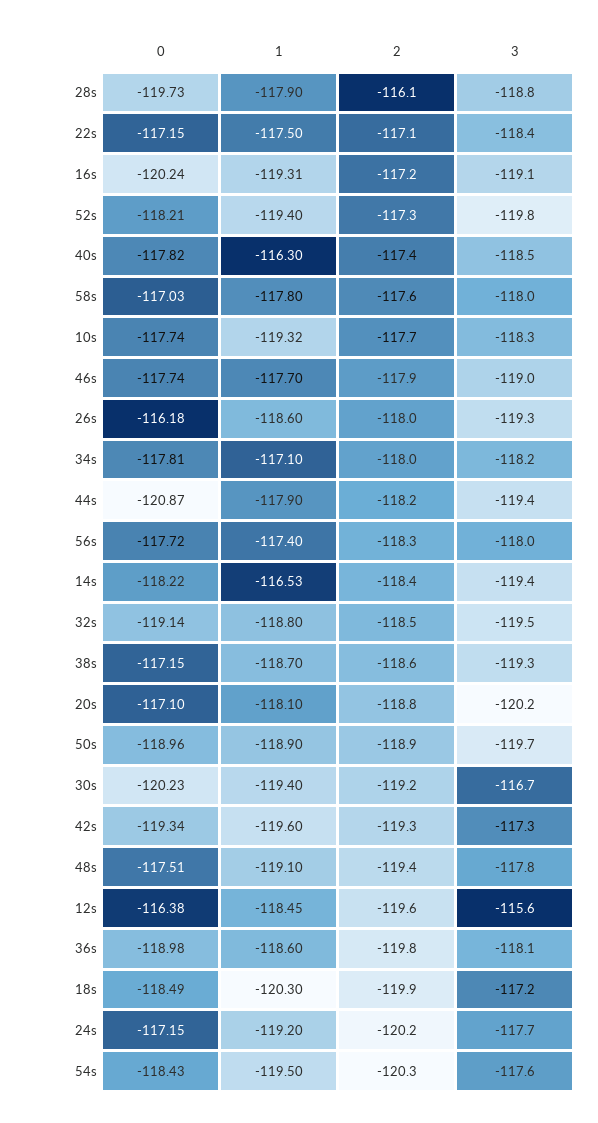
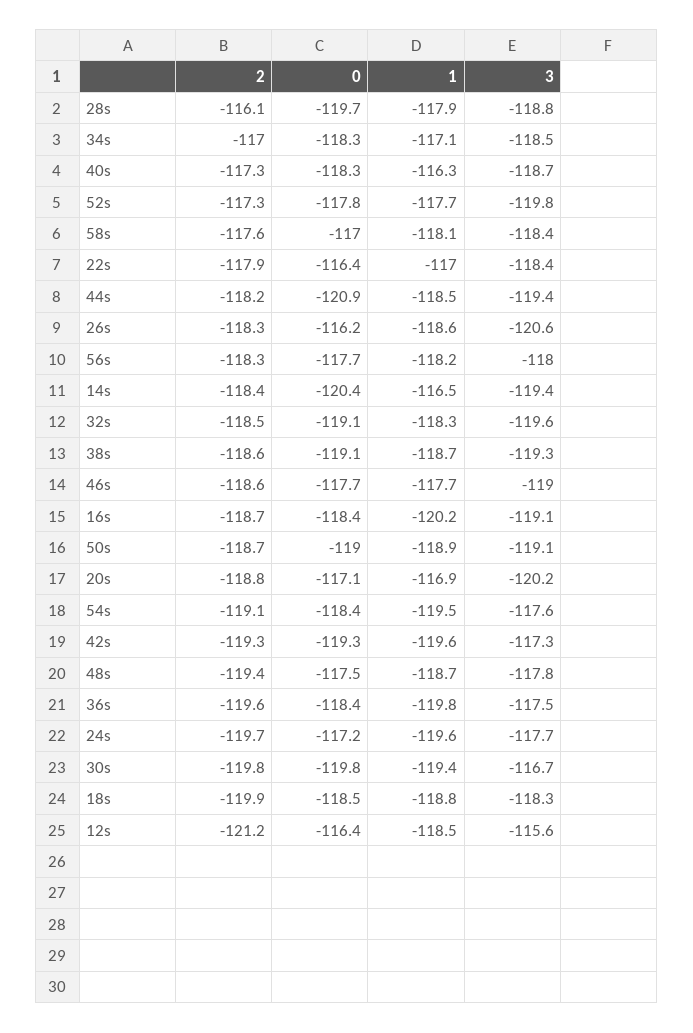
  {
    "0": {
      "28s": -119.73,
-     "22s": -117.15,
+     "22s": -116.4,
-     "16s": -120.24,
+     "16s": -118.4,
-     "52s": -118.21,
+     "52s": -117.8,
-     "40s": -117.82,
+     "40s": -118.3,
      "58s": -117.03,
-     "10s": -117.74,
      "46s": -117.74,
      "26s": -116.18,
-     "34s": -117.81,
+     "34s": -118.3,
      "44s": -120.87,
      "56s": -117.72,
-     "14s": -118.22,
+     "14s": -120.4,
      "32s": -119.14,
-     "38s": -117.15,
+     "38s": -119.1,
      "20s": -117.1,
      "50s": -118.96,
-     "30s": -120.23,
+     "30s": -119.8,
      "42s": -119.34,
      "48s": -117.51,
      "12s": -116.38,
-     "36s": -118.98,
+     "36s": -118.4,
      "18s": -118.49,
      "24s": -117.15,
      "54s": -118.43
    },
    "1": {
      "28s": -117.9,
-     "22s": -117.5,
+     "22s": -117,
-     "16s": -119.31,
+     "16s": -120.2,
-     "52s": -119.4,
+     "52s": -117.7,
      "40s": -116.3,
-     "58s": -117.8,
+     "58s": -118.1,
-     "10s": -119.32,
      "46s": -117.7,
      "26s": -118.6,
      "34s": -117.1,
-     "44s": -117.9,
+     "44s": -118.5,
-     "56s": -117.4,
+     "56s": -118.2,
      "14s": -116.53,
-     "32s": -118.8,
+     "32s": -118.3,
      "38s": -118.7,
-     "20s": -118.1,
+     "20s": -116.9,
      "50s": -118.9,
      "30s": -119.4,
      "42s": -119.6,
-     "48s": -119.1,
+     "48s": -118.7,
      "12s": -118.45,
-     "36s": -118.6,
+     "36s": -119.8,
-     "18s": -120.3,
+     "18s": -118.8,
-     "24s": -119.2,
+     "24s": -119.6,
      "54s": -119.5
    },
    "2": {
      "28s": -116.1,
-     "22s": -117.1,
+     "22s": -117.9,
-     "16s": -117.2,
+     "16s": -118.7,
      "52s": -117.3,
-     "40s": -117.4,
+     "40s": -117.3,
      "58s": -117.6,
-     "10s": -117.7,
-     "46s": -117.9,
+     "46s": -118.6,
-     "26s": -118,
+     "26s": -118.3,
-     "34s": -118,
+     "34s": -117,
      "44s": -118.2,
      "56s": -118.3,
      "14s": -118.4,
      "32s": -118.5,
      "38s": -118.6,
      "20s": -118.8,
-     "50s": -118.9,
+     "50s": -118.7,
-     "30s": -119.2,
+     "30s": -119.8,
      "42s": -119.3,
      "48s": -119.4,
-     "12s": -119.6,
+     "12s": -121.2,
-     "36s": -119.8,
+     "36s": -119.6,
      "18s": -119.9,
-     "24s": -120.2,
+     "24s": -119.7,
-     "54s": -120.3
+     "54s": -119.1
    },
    "3": {
      "28s": -118.8,
      "22s": -118.4,
      "16s": -119.1,
      "52s": -119.8,
-     "40s": -118.5,
+     "40s": -118.7,
-     "58s": -118,
+     "58s": -118.4,
-     "10s": -118.3,
      "46s": -119,
-     "26s": -119.3,
+     "26s": -120.6,
-     "34s": -118.2,
+     "34s": -118.5,
      "44s": -119.4,
      "56s": -118,
      "14s": -119.4,
-     "32s": -119.5,
+     "32s": -119.6,
      "38s": -119.3,
      "20s": -120.2,
-     "50s": -119.7,
+     "50s": -119.1,
      "30s": -116.7,
      "42s": -117.3,
      "48s": -117.8,
      "12s": -115.6,
-     "36s": -118.1,
+     "36s": -117.5,
-     "18s": -117.2,
+     "18s": -118.3,
      "24s": -117.7,
      "54s": -117.6
    }
  }

